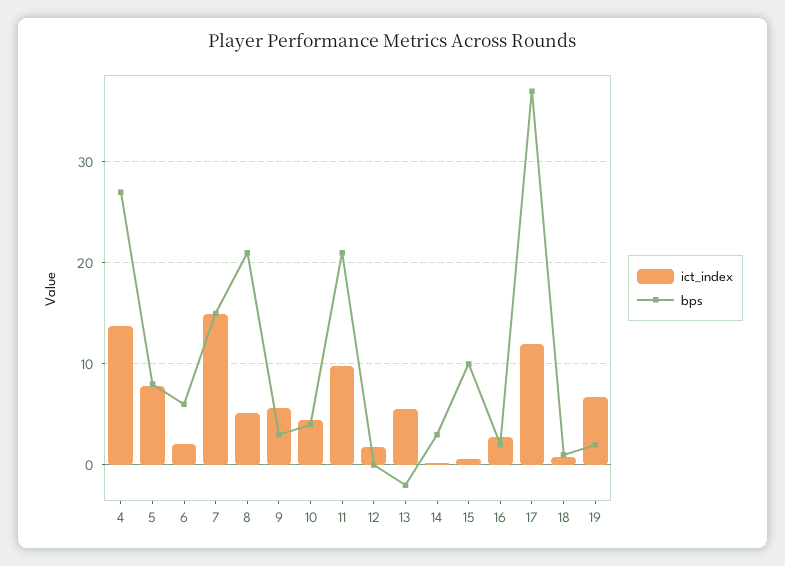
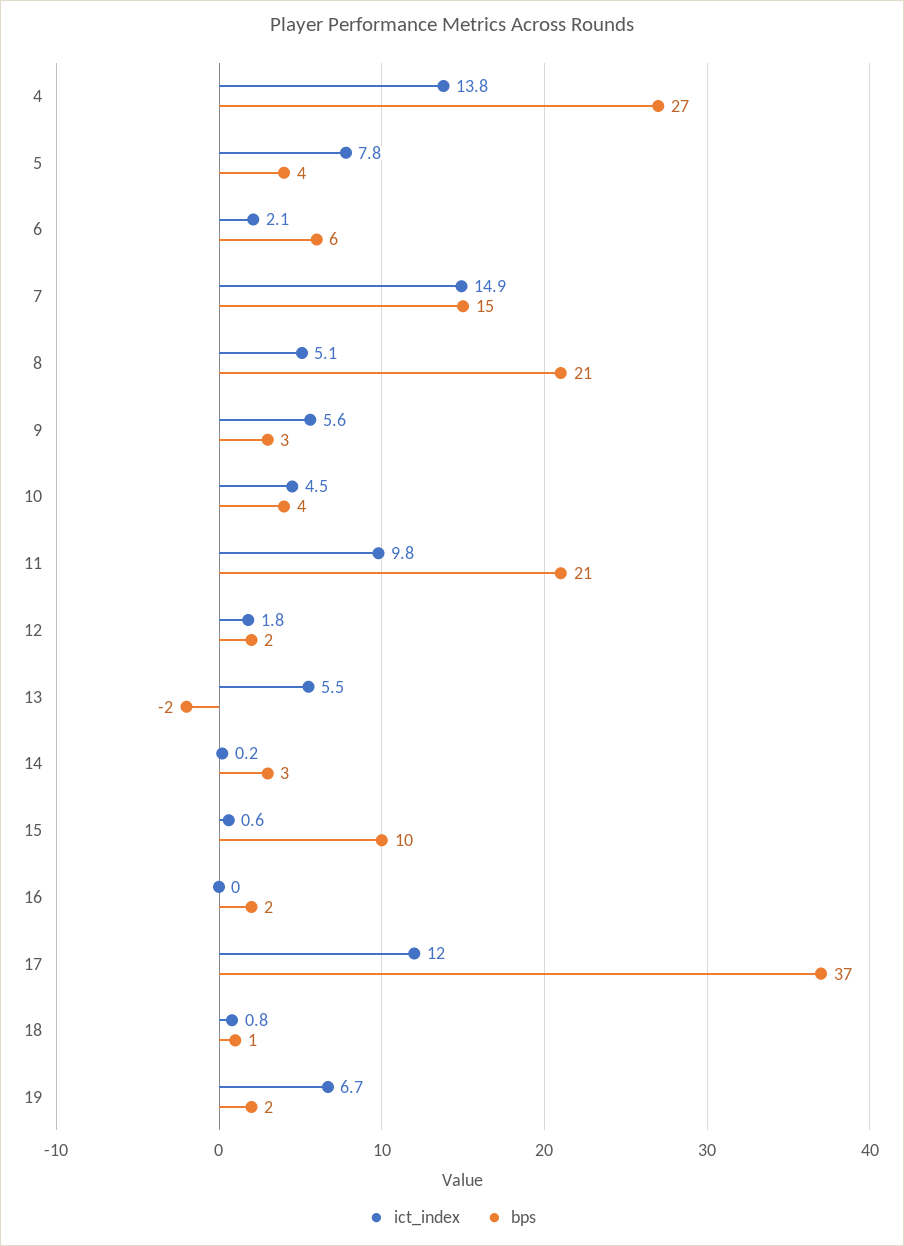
  {
    "ict_index": {
      "4": 13.8,
      "5": 7.8,
      "6": 2.1,
      "7": 14.9,
      "8": 5.1,
      "9": 5.6,
      "10": 4.5,
      "11": 9.8,
      "12": 1.8,
      "13": 5.5,
      "14": 0.2,
      "15": 0.6,
-     "16": 3,
+     "16": 0,
      "17": 12,
      "18": 0.8,
      "19": 6.7
    },
    "bps": {
      "4": 27,
-     "5": 8,
+     "5": 4,
      "6": 6,
      "7": 15,
      "8": 21,
      "9": 3,
      "10": 4,
      "11": 21,
-     "12": 0,
+     "12": 2,
      "13": -2,
      "14": 3,
      "15": 10,
      "16": 2,
      "17": 37,
      "18": 1,
      "19": 2
    }
  }

